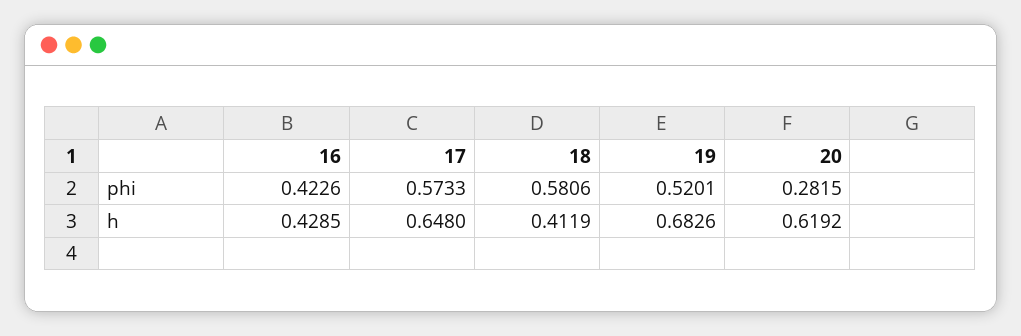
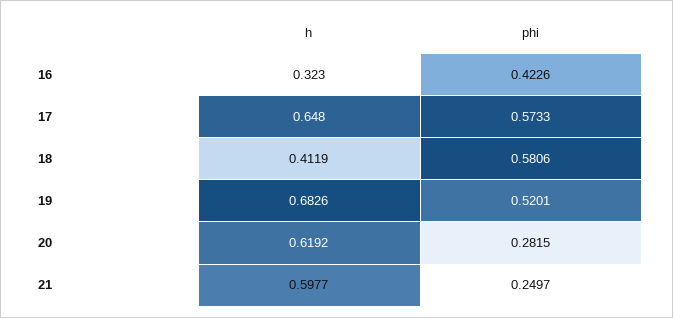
  {
    "16": {
      "phi": 0.4226,
-     "h": 0.4285
+     "h": 0.323
    },
    "17": {
      "phi": 0.5733,
      "h": 0.648
    },
    "18": {
      "phi": 0.5806,
      "h": 0.4119
    },
    "19": {
      "phi": 0.5201,
      "h": 0.6826
    },
    "20": {
      "phi": 0.2815,
      "h": 0.6192
-   }
+   },
+   "21": {
+     "h": 0.5977,
+     "phi": 0.2497
+   }
  }

